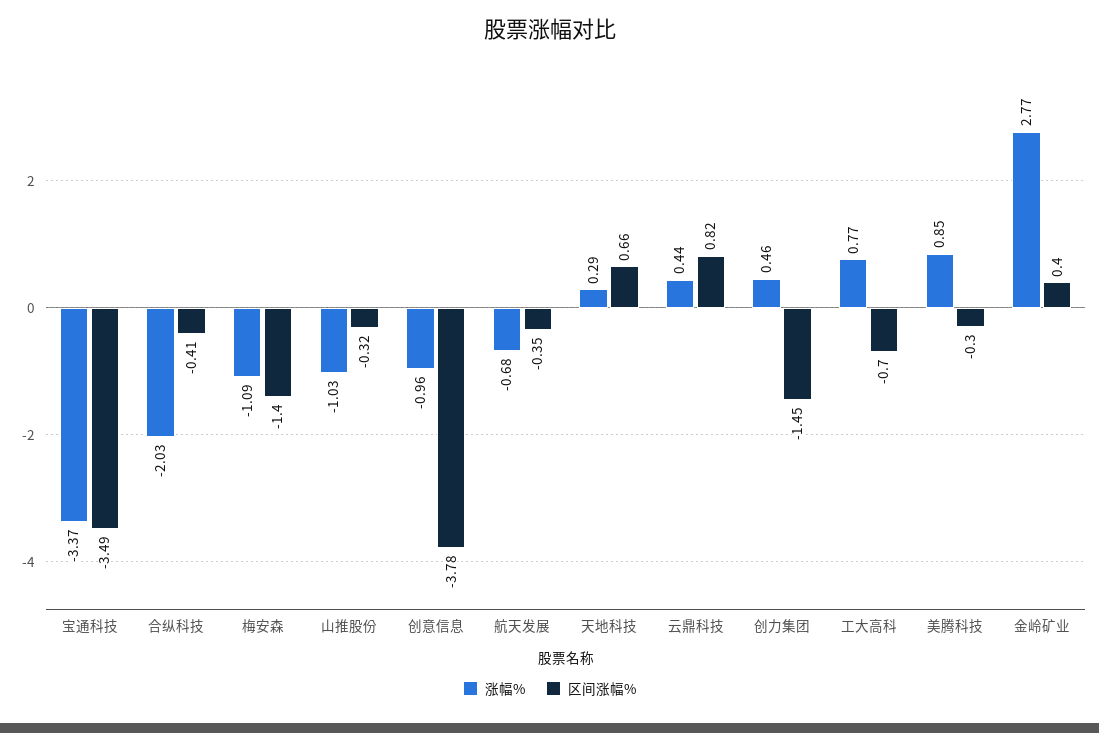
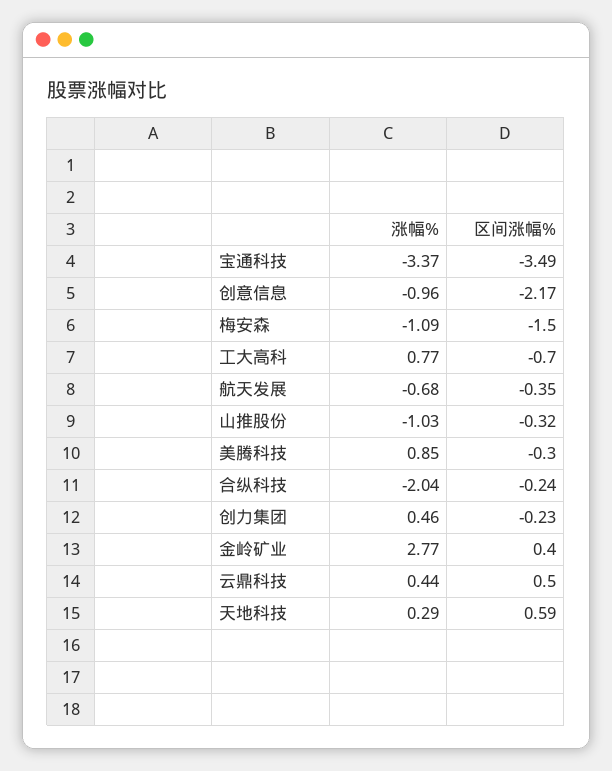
  {
    "涨幅%": {
      "宝通科技": -3.37,
-     "合纵科技": -2.03,
+     "合纵科技": -2.04,
      "梅安森": -1.09,
      "山推股份": -1.03,
      "创意信息": -0.96,
      "航天发展": -0.68,
      "天地科技": 0.29,
      "云鼎科技": 0.44,
      "创力集团": 0.46,
      "工大高科": 0.77,
      "美腾科技": 0.85,
      "金岭矿业": 2.77
    },
    "区间涨幅%": {
      "宝通科技": -3.49,
-     "合纵科技": -0.41,
+     "合纵科技": -0.24,
-     "梅安森": -1.4,
+     "梅安森": -1.5,
      "山推股份": -0.32,
-     "创意信息": -3.78,
+     "创意信息": -2.17,
      "航天发展": -0.35,
-     "天地科技": 0.66,
+     "天地科技": 0.59,
-     "云鼎科技": 0.82,
+     "云鼎科技": 0.5,
-     "创力集团": -1.45,
+     "创力集团": -0.23,
      "工大高科": -0.7,
      "美腾科技": -0.3,
      "金岭矿业": 0.4
    }
  }

